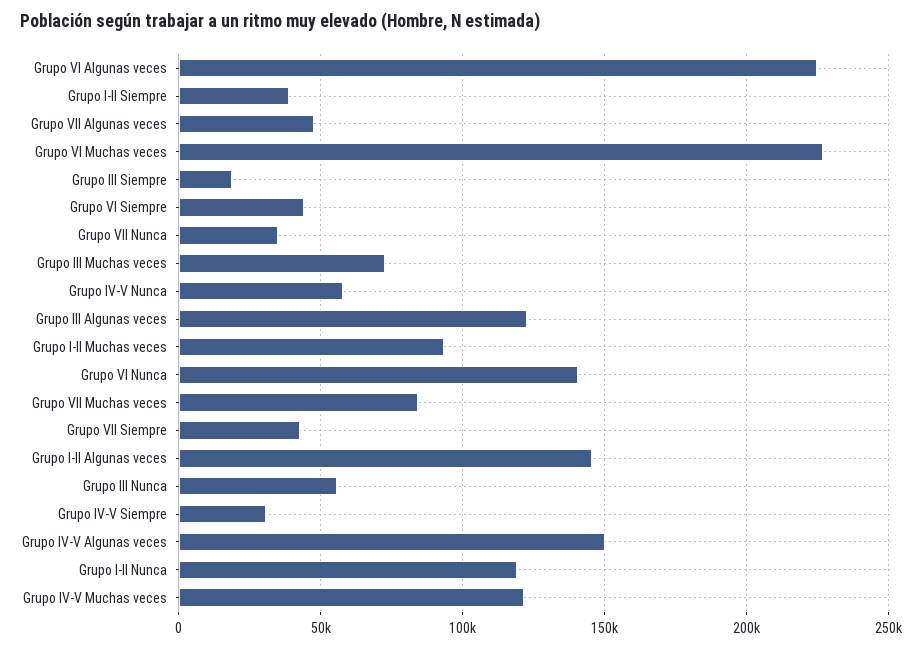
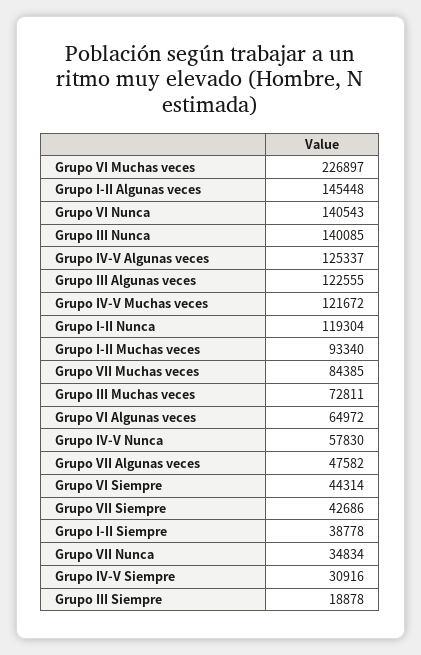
  {
-   "Grupo VI Algunas veces": 225000,
+   "Grupo VI Algunas veces": 64972,
    "Grupo I-II Siempre": 38778,
    "Grupo VII Algunas veces": 47582,
    "Grupo VI Muchas veces": 226897,
    "Grupo III Siempre": 18878,
    "Grupo VI Siempre": 44314,
    "Grupo VII Nunca": 34834,
    "Grupo III Muchas veces": 72811,
    "Grupo IV-V Nunca": 57830,
    "Grupo III Algunas veces": 122555,
    "Grupo I-II Muchas veces": 93340,
    "Grupo VI Nunca": 140543,
    "Grupo VII Muchas veces": 84385,
    "Grupo VII Siempre": 42686,
    "Grupo I-II Algunas veces": 145448,
-   "Grupo III Nunca": 55000,
+   "Grupo III Nunca": 140085,
    "Grupo IV-V Siempre": 30916,
-   "Grupo IV-V Algunas veces": 150000,
+   "Grupo IV-V Algunas veces": 125337,
    "Grupo I-II Nunca": 119304,
    "Grupo IV-V Muchas veces": 121672
  }

